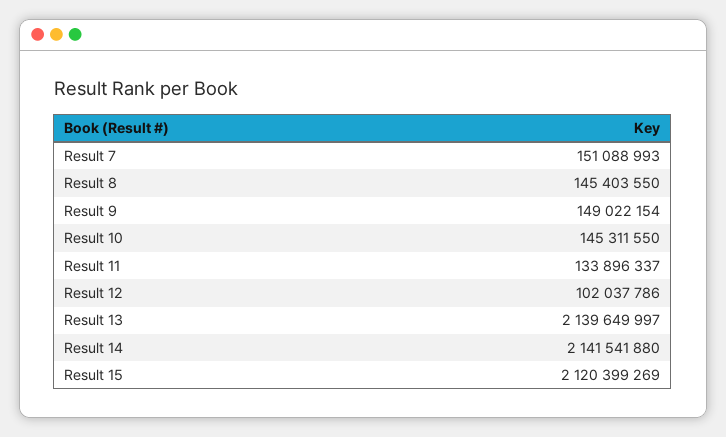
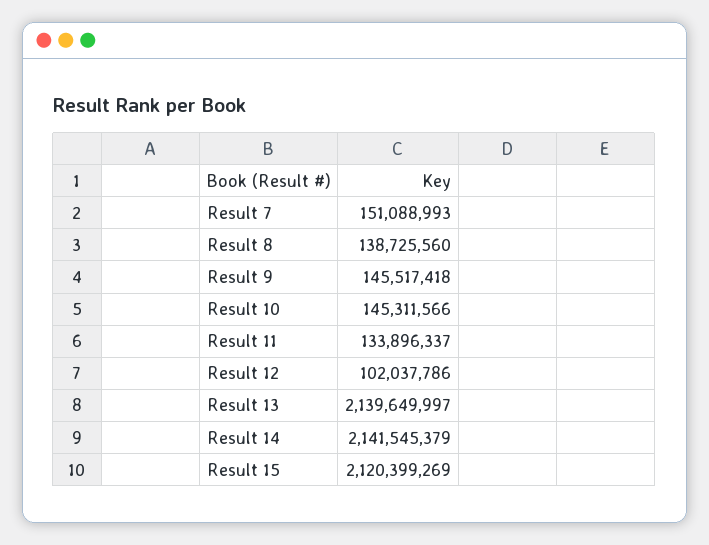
  {
    "Result 7": 151088993,
-   "Result 8": 145403550,
+   "Result 8": 138725560,
-   "Result 9": 149022154,
+   "Result 9": 145517418,
-   "Result 10": 145311550,
+   "Result 10": 145311566,
    "Result 11": 133896337,
    "Result 12": 102037786,
    "Result 13": 2139649997,
-   "Result 14": 2141541880,
+   "Result 14": 2141545379,
    "Result 15": 2120399269
  }

